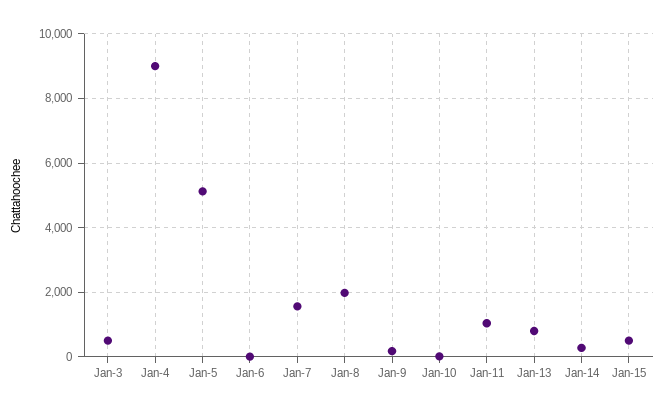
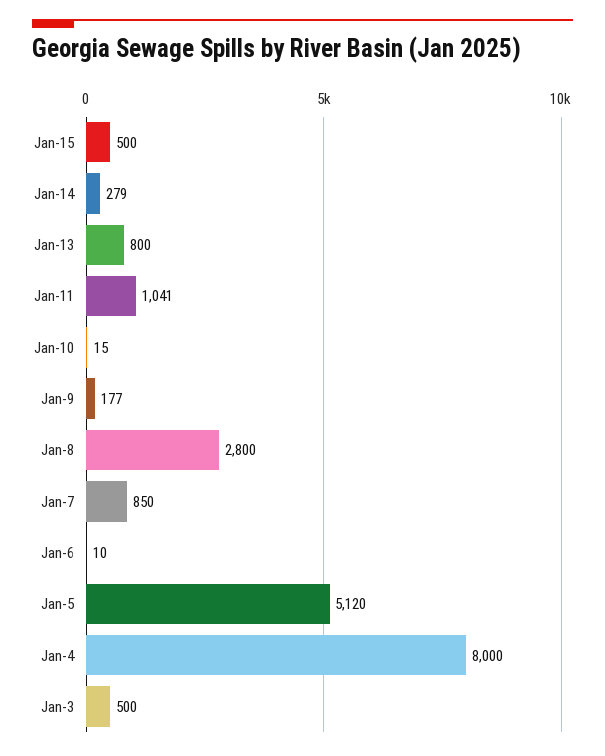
  {
    "Jan-3": 500,
-   "Jan-4": 9000,
+   "Jan-4": 8000,
    "Jan-5": 5120,
    "Jan-6": 10,
-   "Jan-7": 1600,
+   "Jan-7": 850,
-   "Jan-8": 2000,
+   "Jan-8": 2800,
    "Jan-9": 177,
    "Jan-10": 15,
    "Jan-11": 1041,
    "Jan-13": 800,
    "Jan-14": 279,
    "Jan-15": 500
  }

